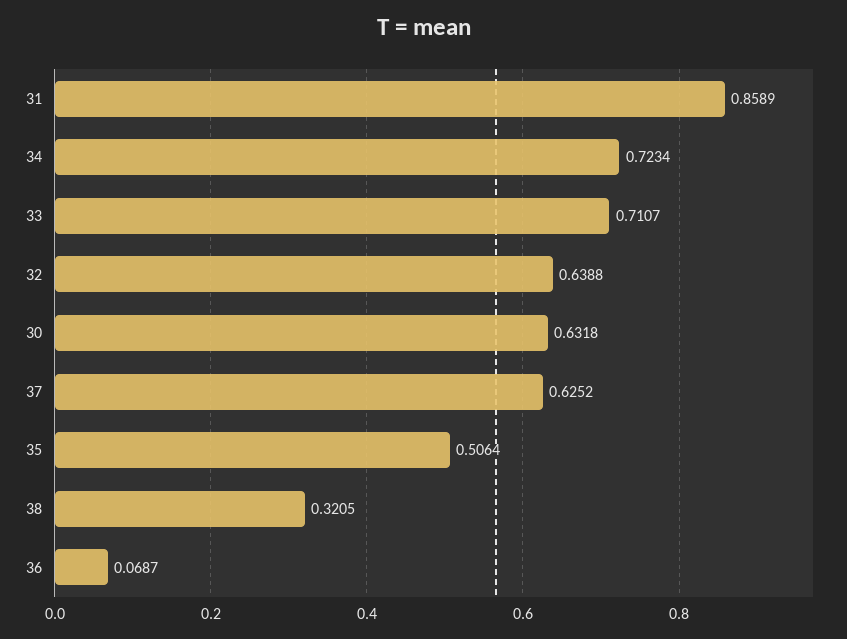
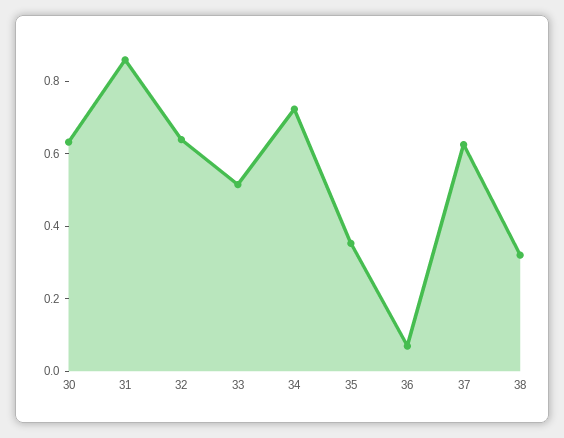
  {
    "31": 0.8589,
    "34": 0.7234,
-   "33": 0.7107,
+   "33": 0.5,
    "32": 0.6388,
    "30": 0.6318,
    "37": 0.6252,
-   "35": 0.5064,
+   "35": 0.35,
    "38": 0.3205,
    "36": 0.0687
  }

